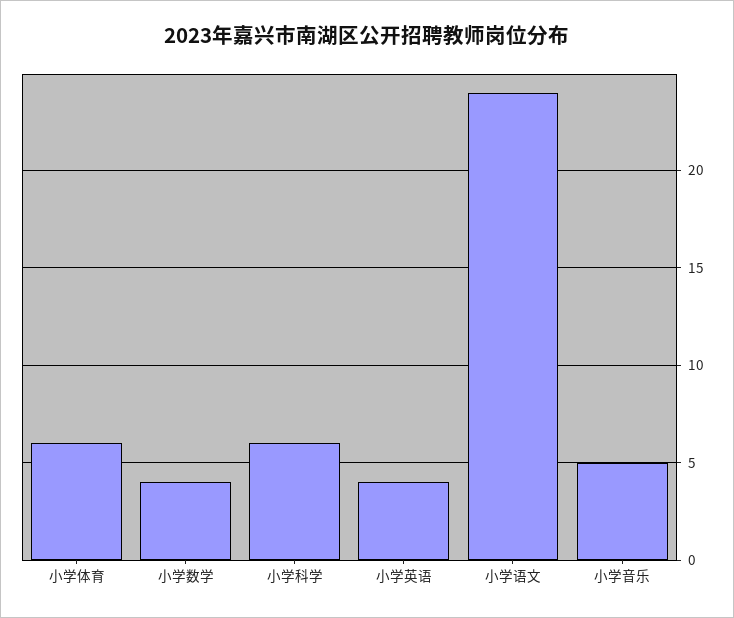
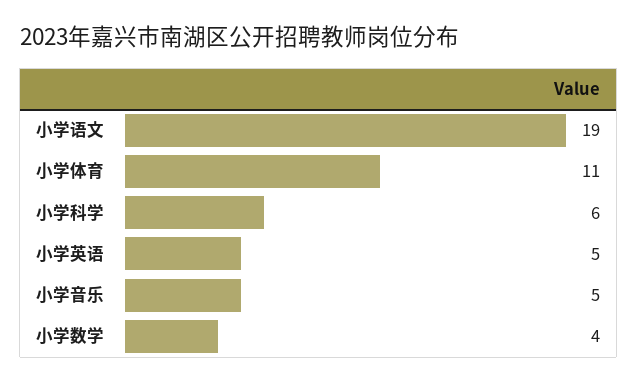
  {
-   "小学体育": 6,
+   "小学体育": 11,
    "小学数学": 4,
    "小学科学": 6,
-   "小学英语": 4,
+   "小学英语": 5,
-   "小学语文": 24,
+   "小学语文": 19,
    "小学音乐": 5
  }

